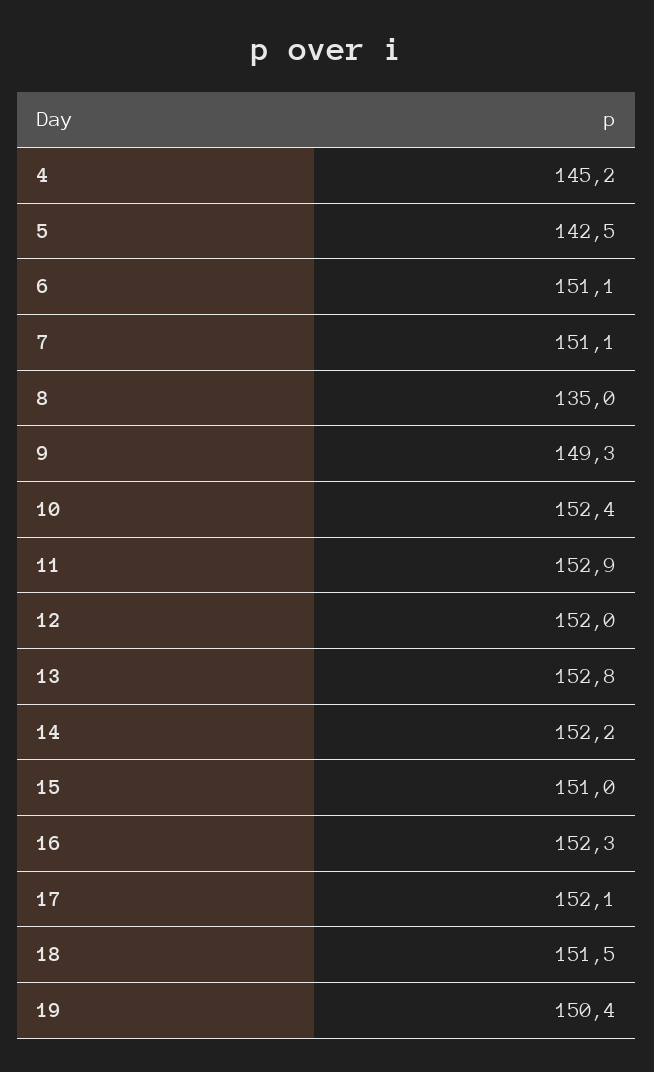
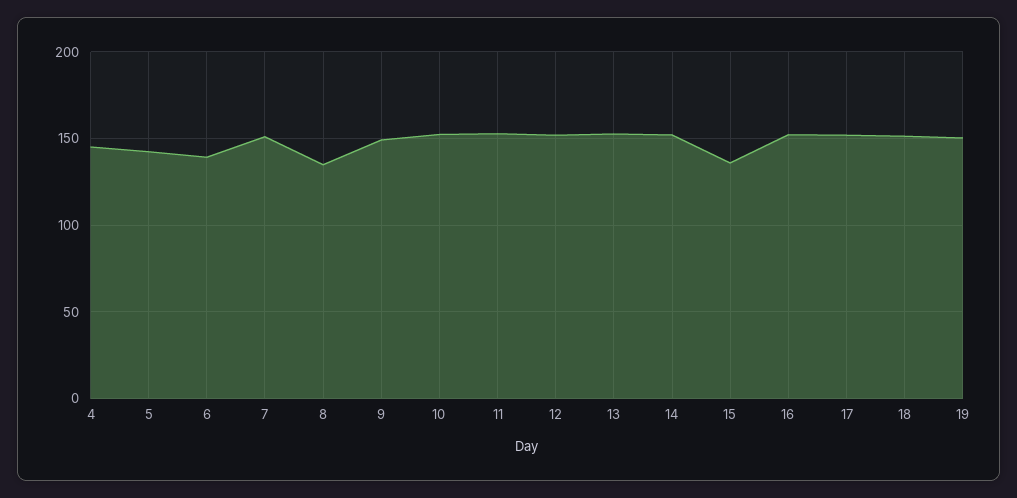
  {
    "4": 145.2,
    "5": 142.5,
-   "6": 151.1,
+   "6": 140,
    "7": 151.1,
    "8": 135,
    "9": 149.3,
    "10": 152.4,
    "11": 152.9,
    "12": 152,
    "13": 152.8,
    "14": 152.2,
-   "15": 151,
+   "15": 135,
    "16": 152.3,
    "17": 152.1,
    "18": 151.5,
    "19": 150.4
  }

